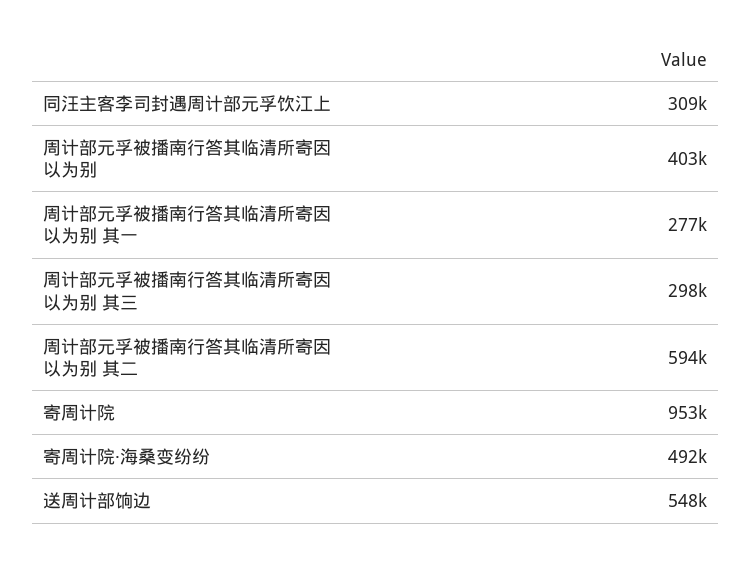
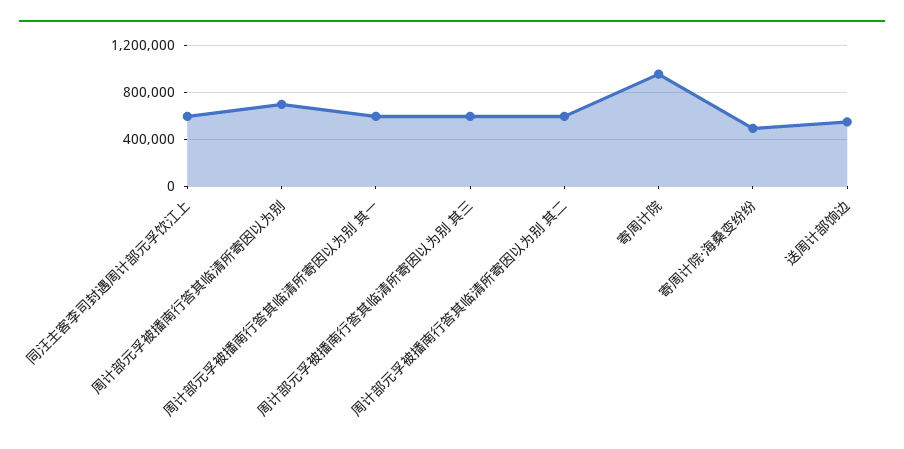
  {
-   "同汪主客李司封遇周计部元孚饮江上": 309000,
+   "同汪主客李司封遇周计部元孚饮江上": 600000,
-   "周计部元孚被播南行答其临清所寄因以为别": 403000,
+   "周计部元孚被播南行答其临清所寄因以为别": 700000,
-   "周计部元孚被播南行答其临清所寄因以为别 其一": 277000,
+   "周计部元孚被播南行答其临清所寄因以为别 其一": 600000,
-   "周计部元孚被播南行答其临清所寄因以为别 其三": 298000,
+   "周计部元孚被播南行答其临清所寄因以为别 其三": 600000,
    "周计部元孚被播南行答其临清所寄因以为别 其二": 594000,
    "寄周计院": 953000,
    "寄周计院·海桑变纷纷": 492000,
    "送周计部饷边": 548000
  }

